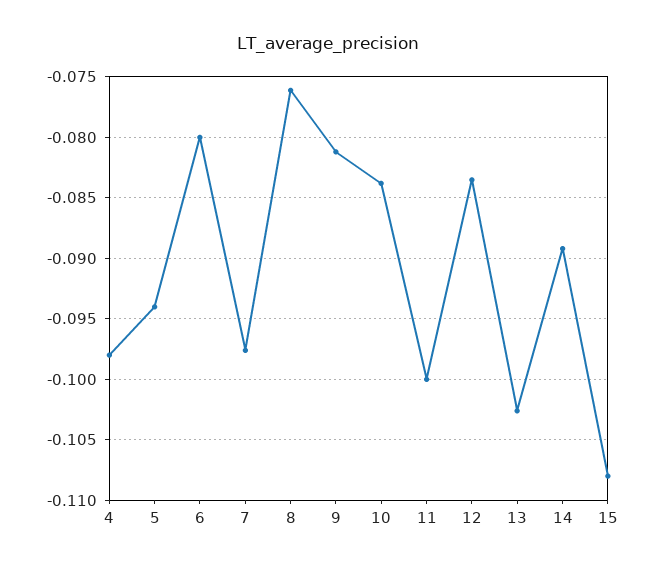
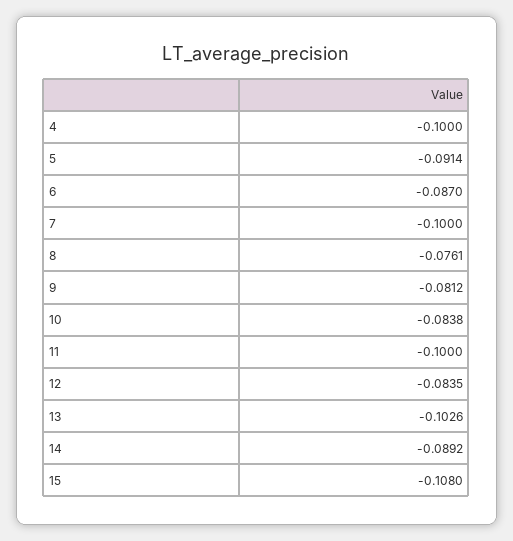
  {
-   "4": -0.098,
+   "4": -0.1,
-   "5": -0.094,
+   "5": -0.0914,
-   "6": -0.08,
+   "6": -0.087,
-   "7": -0.0975,
+   "7": -0.1,
    "8": -0.0761,
    "9": -0.0812,
    "10": -0.0838,
    "11": -0.1,
    "12": -0.0835,
    "13": -0.1026,
    "14": -0.0892,
    "15": -0.108
  }

